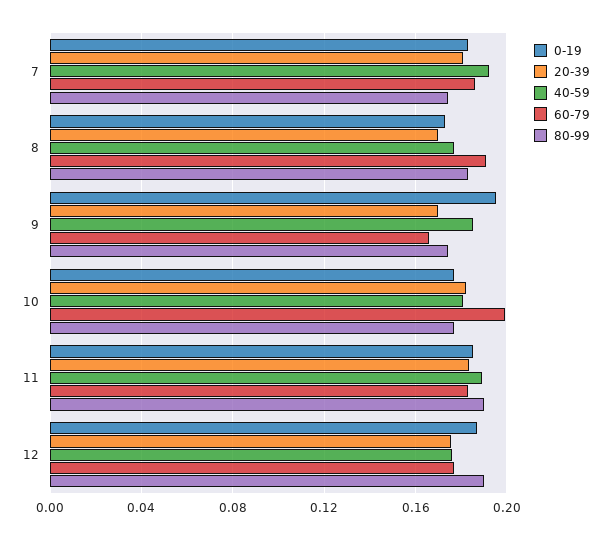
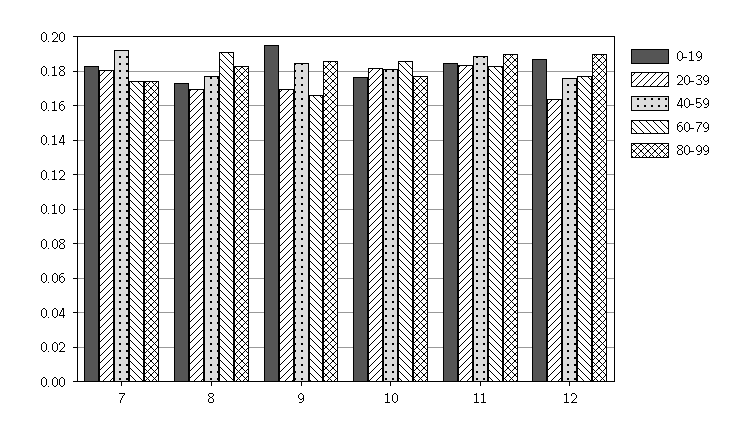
  {
    "0-19": {
      "7": 0.185,
      "8": 0.175,
      "9": 0.195,
      "10": 0.175,
      "11": 0.185,
      "12": 0.185
    },
    "20-39": {
      "7": 0.18,
      "8": 0.17,
      "9": 0.17,
      "10": 0.18,
      "11": 0.185,
-     "12": 0.175
+     "12": 0.165
    },
    "40-59": {
      "7": 0.19,
      "8": 0.175,
      "9": 0.185,
      "10": 0.18,
      "11": 0.19,
      "12": 0.175
    },
    "60-79": {
-     "7": 0.185,
+     "7": 0.175,
      "8": 0.19,
      "9": 0.165,
-     "10": 0.2,
+     "10": 0.185,
      "11": 0.185,
      "12": 0.175
    },
    "80-99": {
      "7": 0.175,
      "8": 0.185,
-     "9": 0.175,
+     "9": 0.185,
      "10": 0.175,
      "11": 0.19,
      "12": 0.19
    }
  }

